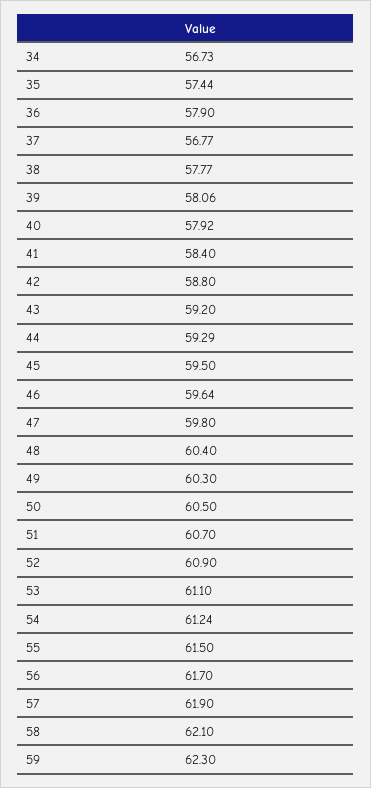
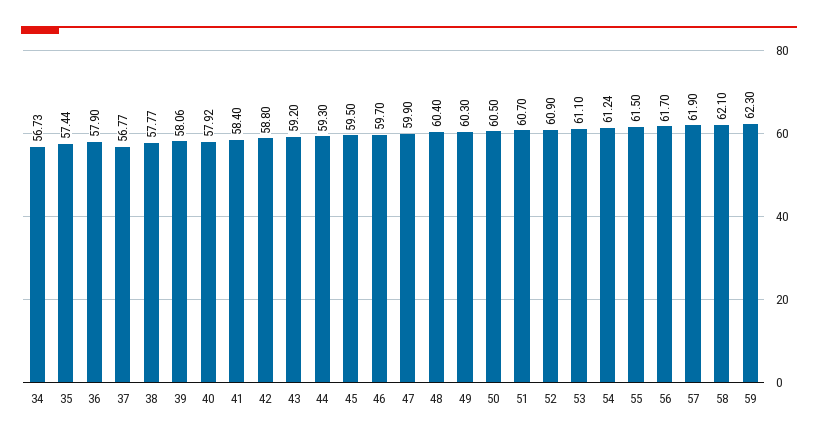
  {
    "34": 56.73,
    "35": 57.44,
    "36": 57.9,
    "37": 56.77,
    "38": 57.77,
    "39": 58.06,
    "40": 57.92,
    "41": 58.4,
    "42": 58.8,
    "43": 59.2,
-   "44": 59.29,
+   "44": 59.3,
    "45": 59.5,
-   "46": 59.64,
+   "46": 59.7,
-   "47": 59.8,
+   "47": 59.9,
    "48": 60.4,
    "49": 60.3,
    "50": 60.5,
    "51": 60.7,
    "52": 60.9,
    "53": 61.1,
    "54": 61.24,
    "55": 61.5,
    "56": 61.7,
    "57": 61.9,
    "58": 62.1,
    "59": 62.3
  }

